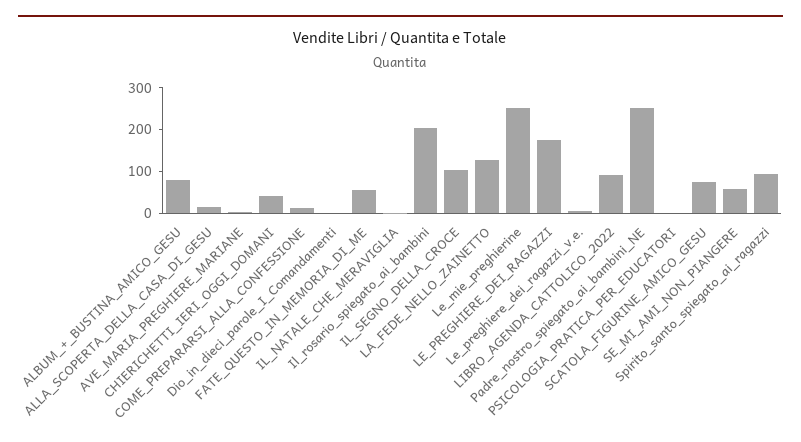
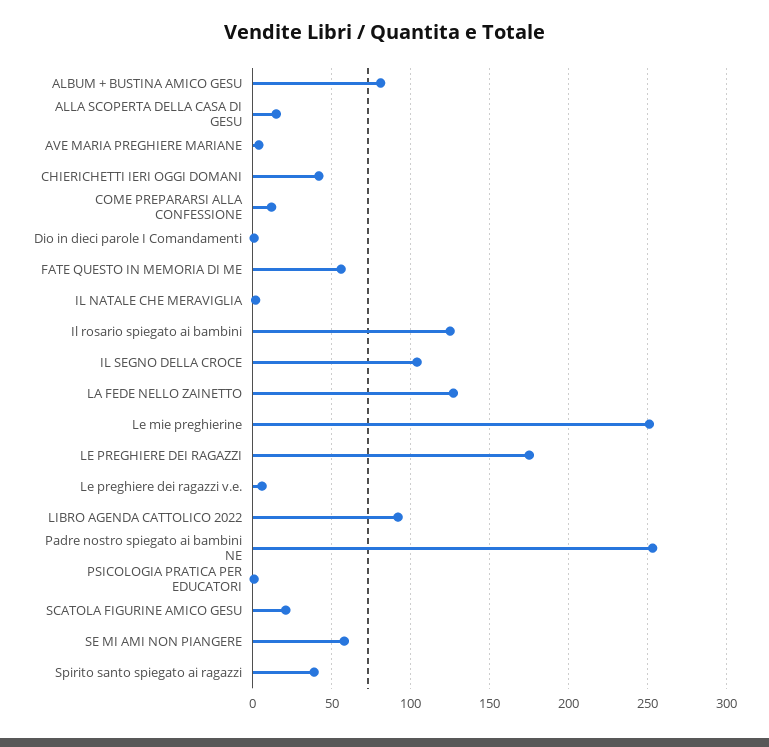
  {
    "ALBUM_+_BUSTINA_AMICO_GESU": 80,
    "ALLA_SCOPERTA_DELLA_CASA_DI_GESU": 15,
    "AVE_MARIA_PREGHIERE_MARIANE": 5,
    "CHIERICHETTI_IERI_OGGI_DOMANI": 40,
    "COME_PREPARARSI_ALLA_CONFESSIONE": 10,
    "Dio_in_dieci_parole_I_Comandamenti": 0,
    "FATE_QUESTO_IN_MEMORIA_DI_ME": 55,
    "IL_NATALE_CHE_MERAVIGLIA": 0,
-   "Il_rosario_spiegato_ai_bambini": 200,
+   "Il_rosario_spiegato_ai_bambini": 125,
    "IL_SEGNO_DELLA_CROCE": 105,
    "LA_FEDE_NELLO_ZAINETTO": 125,
    "Le_mie_preghierine": 250,
    "LE_PREGHIERE_DEI_RAGAZZI": 175,
    "Le_preghiere_dei_ragazzi_v.e.": 5,
    "LIBRO_AGENDA_CATTOLICO_2022": 90,
    "Padre_nostro_spiegato_ai_bambini_NE": 255,
    "PSICOLOGIA_PRATICA_PER_EDUCATORI": 0,
-   "SCATOLA_FIGURINE_AMICO_GESU": 80,
+   "SCATOLA_FIGURINE_AMICO_GESU": 20,
    "SE_MI_AMI_NON_PIANGERE": 60,
-   "Spirito_santo_spiegato_ai_ragazzi": 100
+   "Spirito_santo_spiegato_ai_ragazzi": 40
  }

